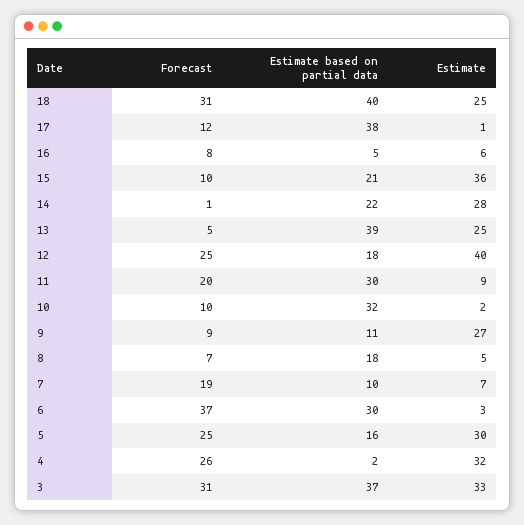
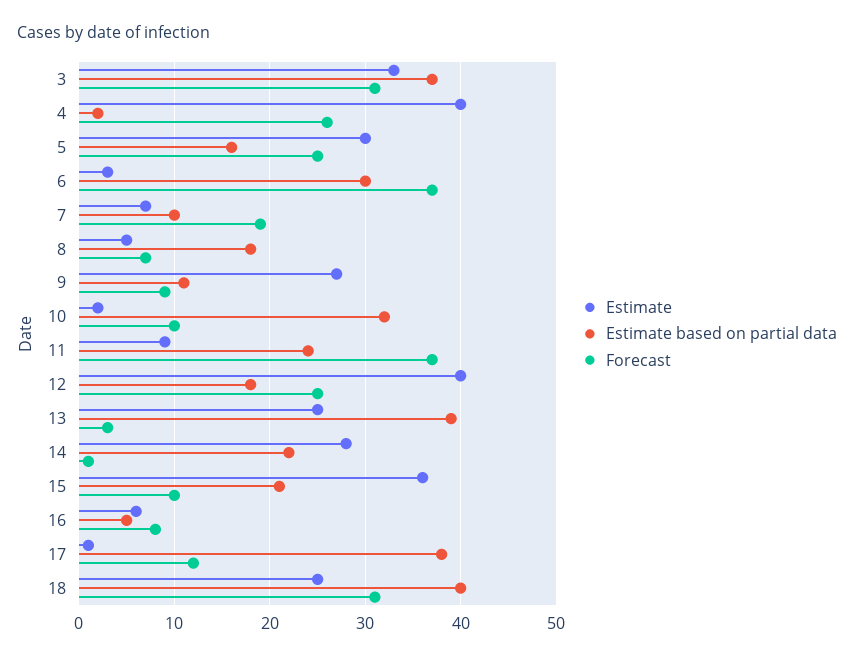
  {
    "Forecast": {
      "18": 31,
      "17": 12,
      "16": 8,
      "15": 10,
      "14": 1,
-     "13": 5,
+     "13": 3,
      "12": 25,
-     "11": 20,
+     "11": 37,
      "10": 10,
      "9": 9,
      "8": 7,
      "7": 19,
      "6": 37,
      "5": 25,
      "4": 26,
      "3": 31
    },
    "Estimate based on partial data": {
      "18": 40,
      "17": 38,
      "16": 5,
      "15": 21,
      "14": 22,
      "13": 39,
      "12": 18,
-     "11": 30,
+     "11": 24,
      "10": 32,
      "9": 11,
      "8": 18,
      "7": 10,
      "6": 30,
      "5": 16,
      "4": 2,
      "3": 37
    },
    "Estimate": {
      "18": 25,
      "17": 1,
      "16": 6,
      "15": 36,
      "14": 28,
      "13": 25,
      "12": 40,
      "11": 9,
      "10": 2,
      "9": 27,
      "8": 5,
      "7": 7,
      "6": 3,
      "5": 30,
-     "4": 32,
+     "4": 40,
      "3": 33
    }
  }

